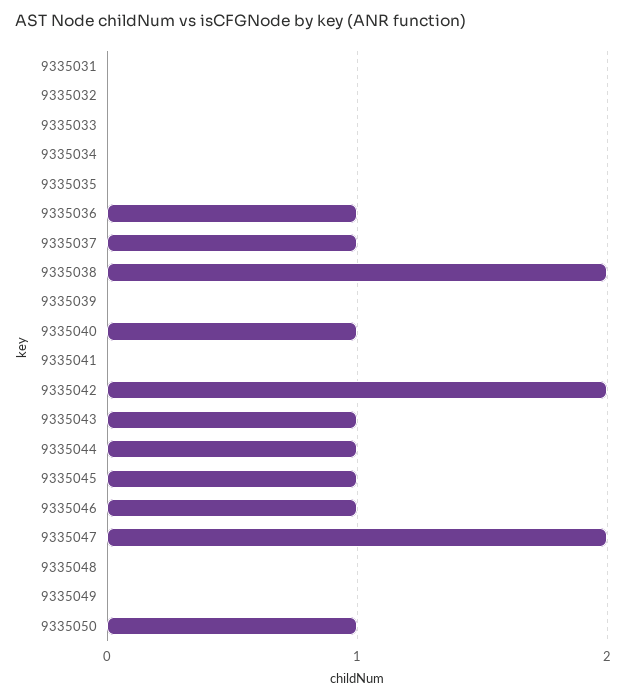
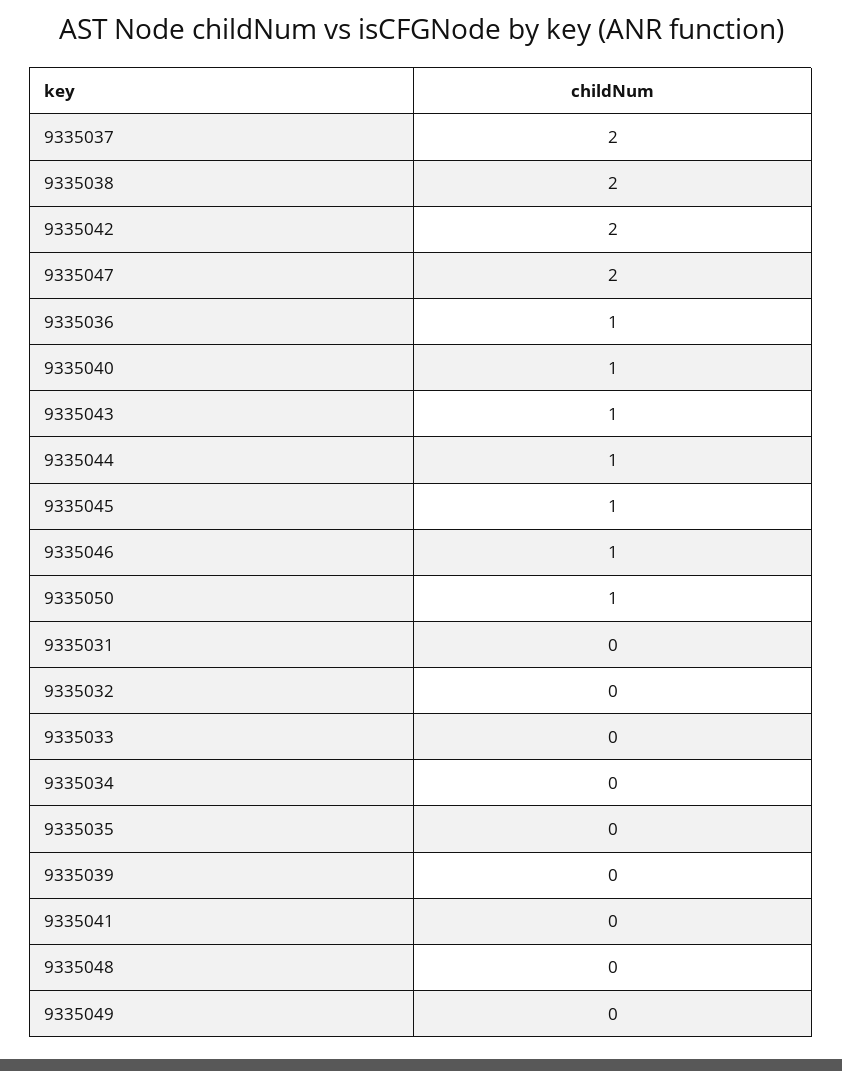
  {
    "9335031": 0,
    "9335032": 0,
    "9335033": 0,
    "9335034": 0,
    "9335035": 0,
    "9335036": 1,
-   "9335037": 1,
+   "9335037": 2,
    "9335038": 2,
    "9335039": 0,
    "9335040": 1,
    "9335041": 0,
    "9335042": 2,
    "9335043": 1,
    "9335044": 1,
    "9335045": 1,
    "9335046": 1,
    "9335047": 2,
    "9335048": 0,
    "9335049": 0,
    "9335050": 1
  }

